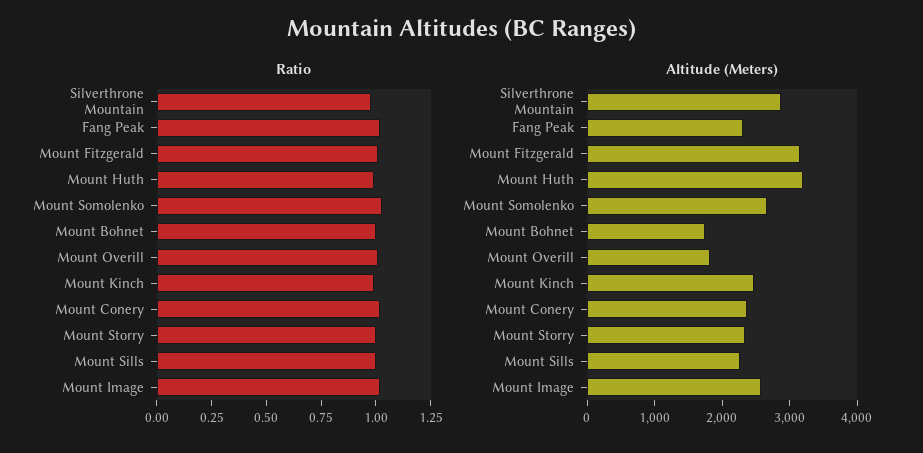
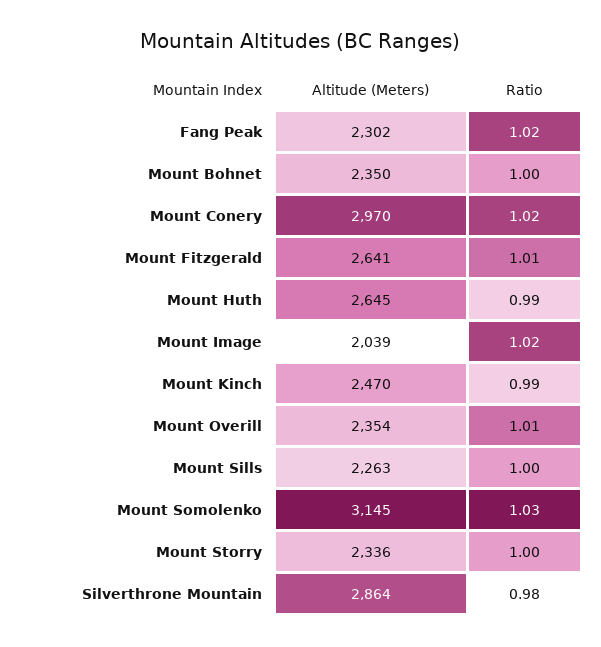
  {
    "Ratio": {
      "Silverthrone Mountain": 0.98,
      "Fang Peak": 1.02,
      "Mount Fitzgerald": 1.01,
      "Mount Huth": 0.99,
      "Mount Somolenko": 1.03,
      "Mount Bohnet": 1,
      "Mount Overill": 1.01,
      "Mount Kinch": 0.99,
      "Mount Conery": 1.02,
      "Mount Storry": 1,
      "Mount Sills": 1,
      "Mount Image": 1.02
    },
    "Altitude (Meters)": {
      "Silverthrone Mountain": 2864,
      "Fang Peak": 2302,
-     "Mount Fitzgerald": 3200,
+     "Mount Fitzgerald": 2641,
-     "Mount Huth": 3200,
+     "Mount Huth": 2645,
-     "Mount Somolenko": 2600,
+     "Mount Somolenko": 3145,
-     "Mount Bohnet": 1800,
+     "Mount Bohnet": 2350,
-     "Mount Overill": 1800,
+     "Mount Overill": 2354,
      "Mount Kinch": 2470,
-     "Mount Conery": 2400,
+     "Mount Conery": 2970,
      "Mount Storry": 2336,
      "Mount Sills": 2263,
-     "Mount Image": 2600
+     "Mount Image": 2039
    }
  }

